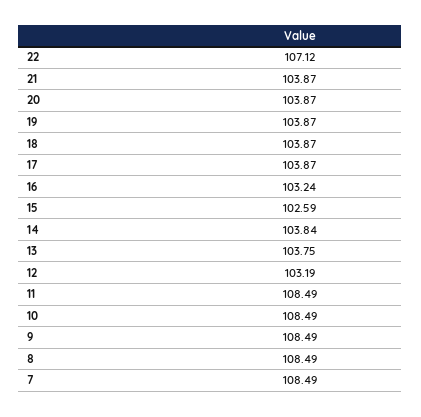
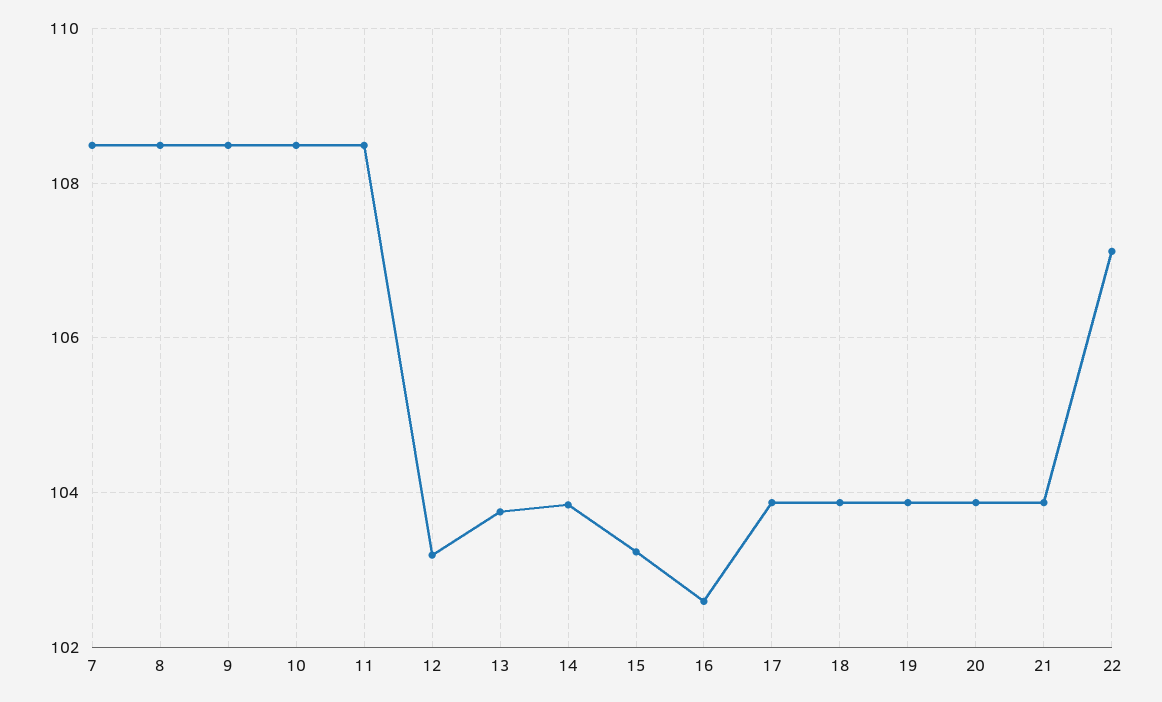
  {
    "22": 107.12,
    "21": 103.87,
    "20": 103.87,
    "19": 103.87,
    "18": 103.87,
    "17": 103.87,
-   "16": 103.24,
+   "16": 102.6,
-   "15": 102.59,
+   "15": 103.2,
    "14": 103.84,
    "13": 103.75,
    "12": 103.19,
    "11": 108.49,
    "10": 108.49,
    "9": 108.49,
    "8": 108.49,
    "7": 108.49
  }

